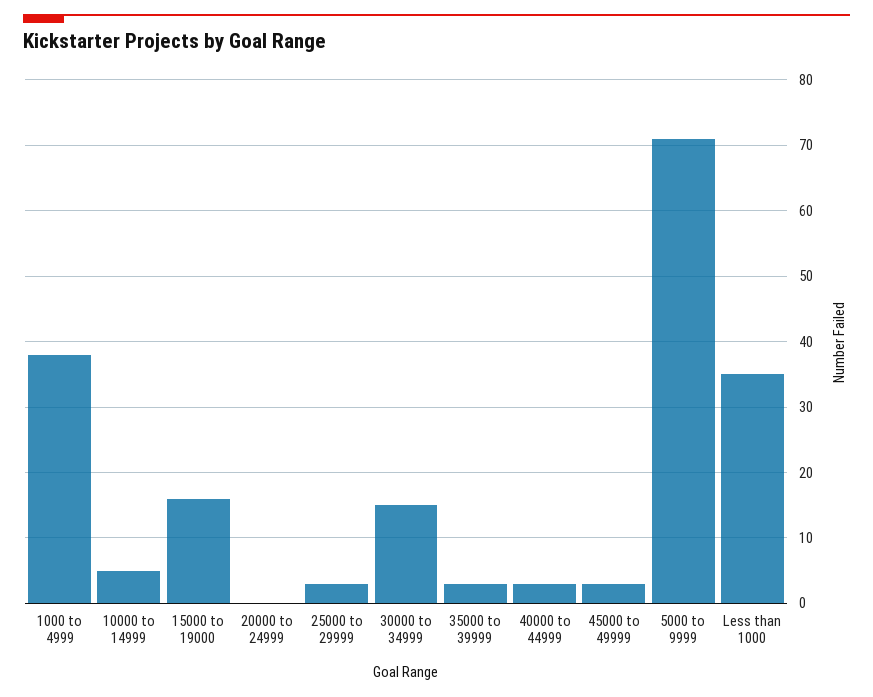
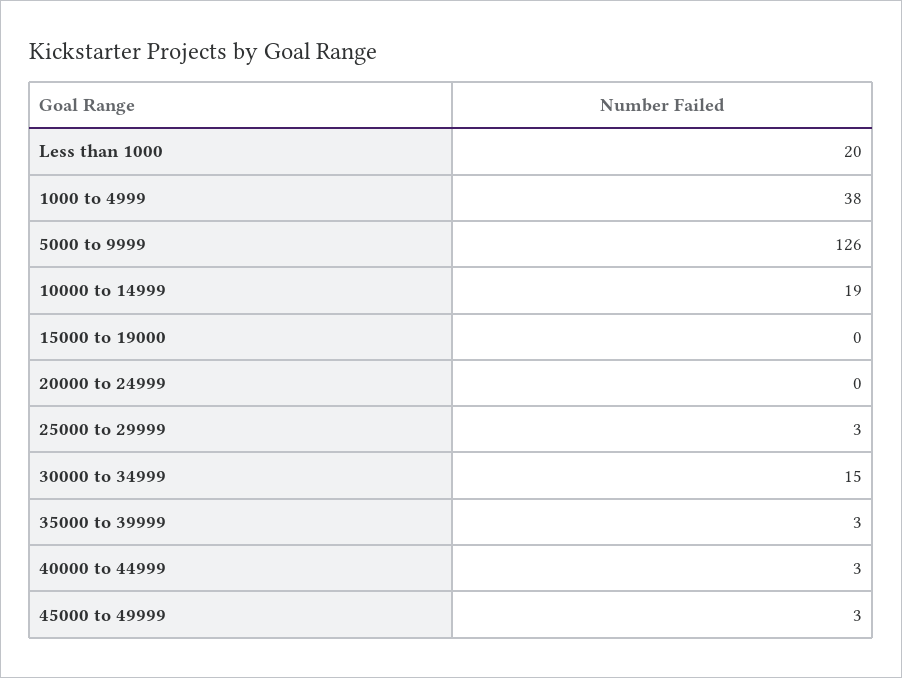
  {
    "1000 to 4999": 38,
-   "10000 to 14999": 5,
+   "10000 to 14999": 19,
-   "15000 to 19000": 16,
+   "15000 to 19000": 0,
    "20000 to 24999": 0,
    "25000 to 29999": 3,
    "30000 to 34999": 15,
    "35000 to 39999": 3,
    "40000 to 44999": 3,
    "45000 to 49999": 3,
-   "5000 to 9999": 71,
+   "5000 to 9999": 126,
-   "Less than 1000": 35
+   "Less than 1000": 20
  }

